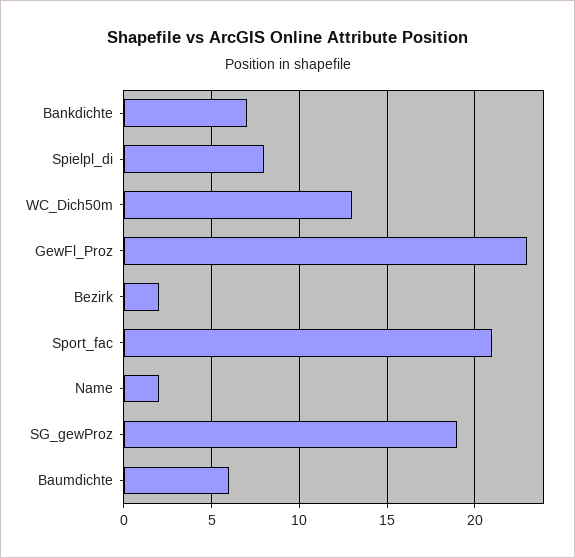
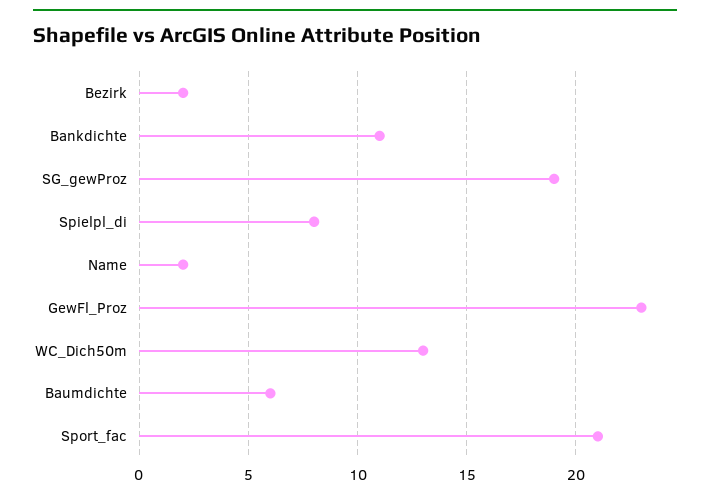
  {
-   "Bankdichte": 7,
+   "Bankdichte": 11,
    "Spielpl_di": 8,
    "WC_Dich50m": 13,
    "GewFl_Proz": 23,
    "Bezirk": 2,
    "Sport_fac": 21,
    "Name": 2,
    "SG_gewProz": 19,
    "Baumdichte": 6
  }

